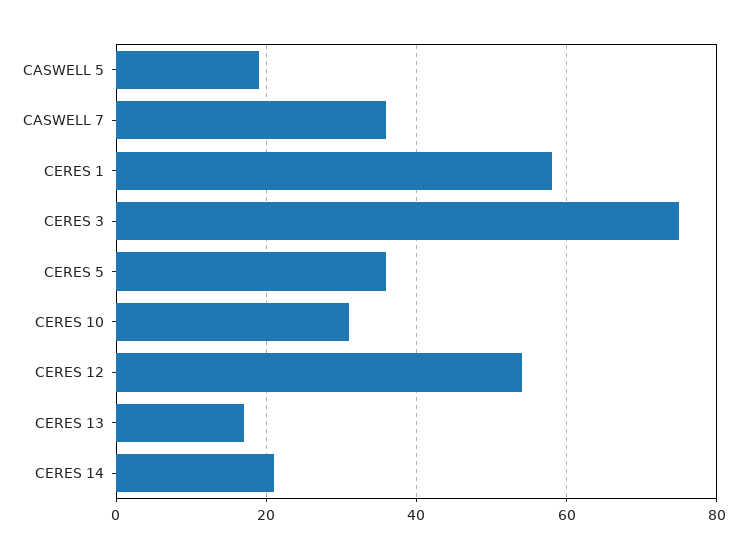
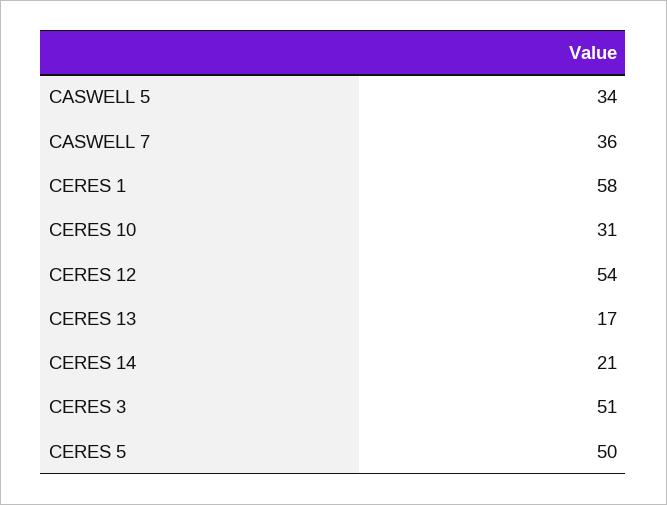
  {
-   "CASWELL 5": 20,
+   "CASWELL 5": 34,
    "CASWELL 7": 36,
    "CERES 1": 58,
-   "CERES 3": 75,
+   "CERES 3": 51,
-   "CERES 5": 35,
+   "CERES 5": 50,
    "CERES 10": 31,
    "CERES 12": 54,
    "CERES 13": 17,
    "CERES 14": 21
  }

